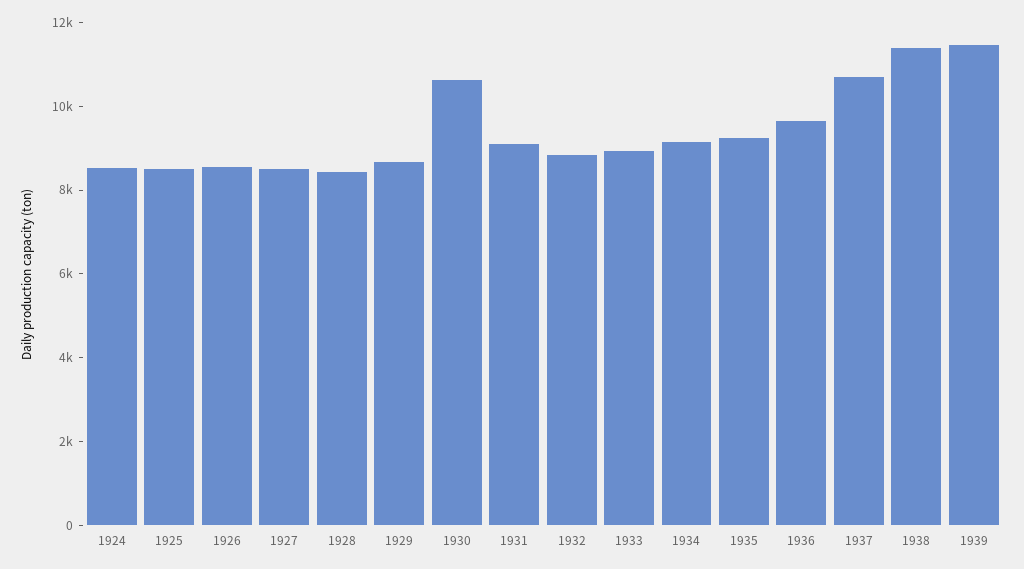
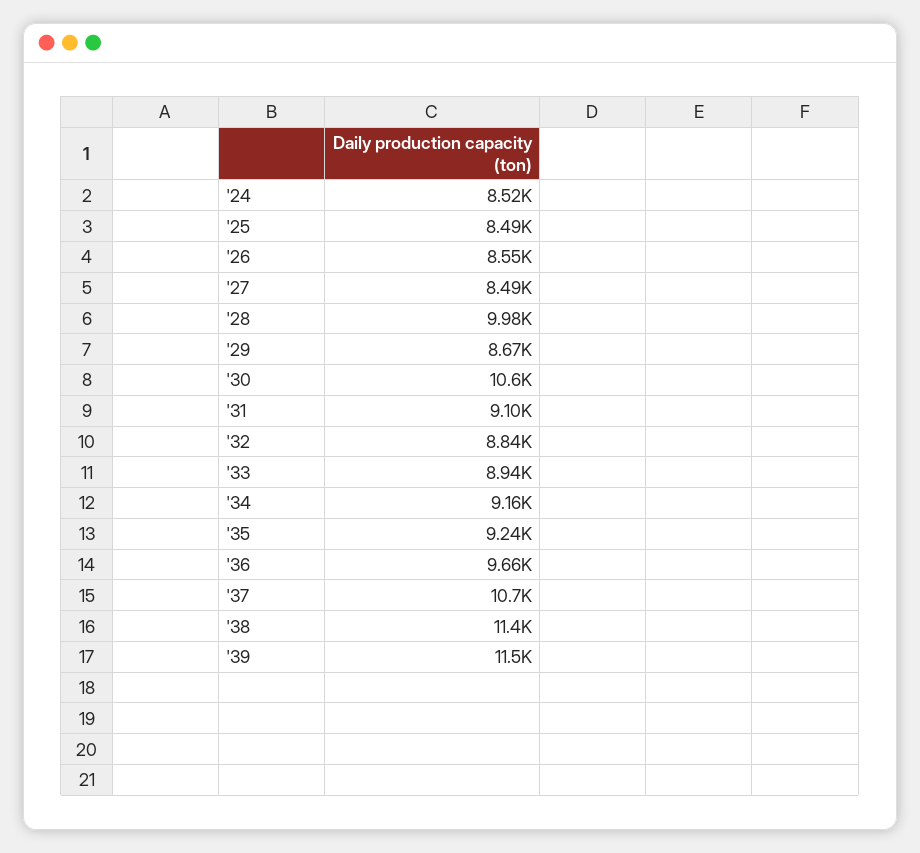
  {
    "1924": 8520,
    "1925": 8490,
    "1926": 8550,
    "1927": 8490,
-   "1928": 8500,
+   "1928": 9980,
    "1929": 8670,
    "1930": 10600,
    "1931": 9100,
    "1932": 8840,
    "1933": 8940,
    "1934": 9160,
    "1935": 9240,
    "1936": 9660,
    "1937": 10700,
    "1938": 11400,
    "1939": 11500
  }

